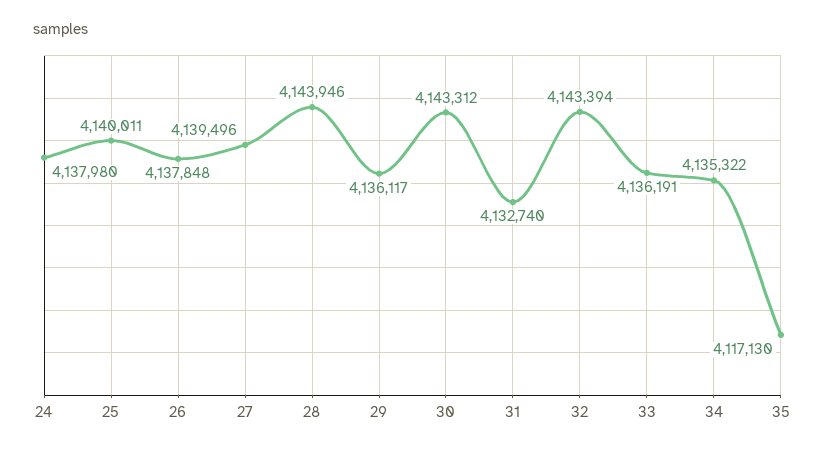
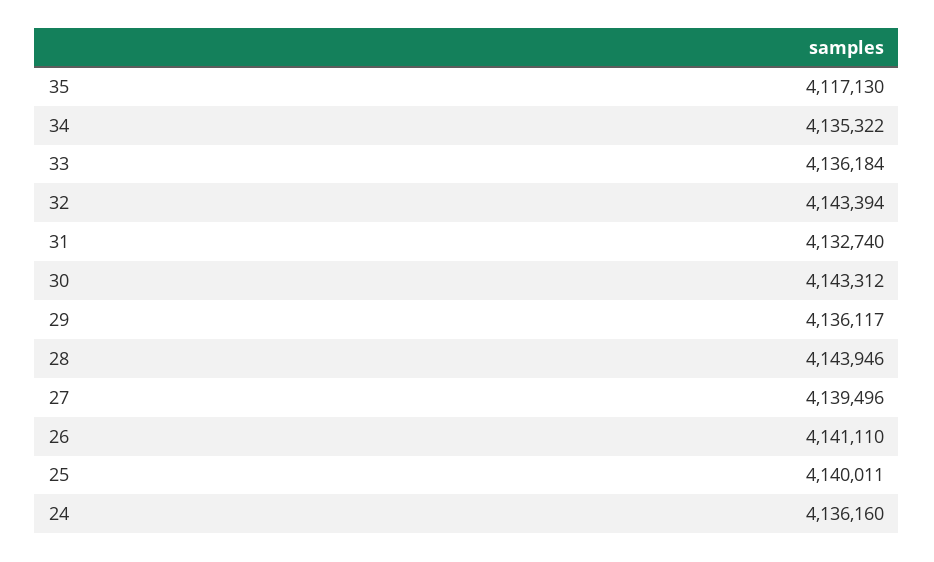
  {
-   "24": 4137980,
+   "24": 4136160,
    "25": 4140011,
-   "26": 4137848,
+   "26": 4141110,
    "27": 4139496,
    "28": 4143946,
    "29": 4136117,
    "30": 4143312,
    "31": 4132740,
    "32": 4143394,
-   "33": 4136191,
+   "33": 4136184,
    "34": 4135322,
    "35": 4117130
  }

